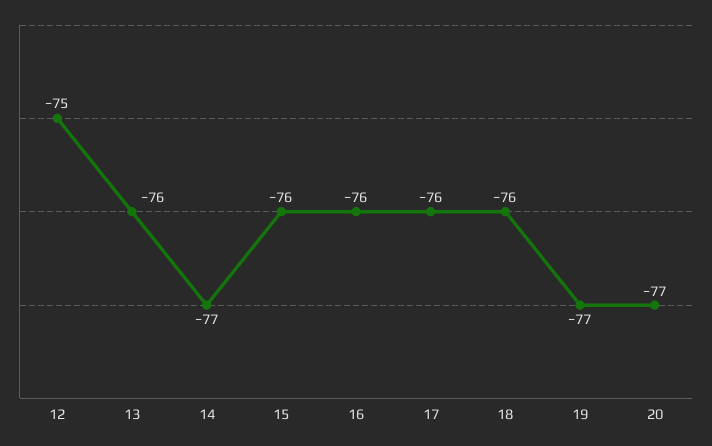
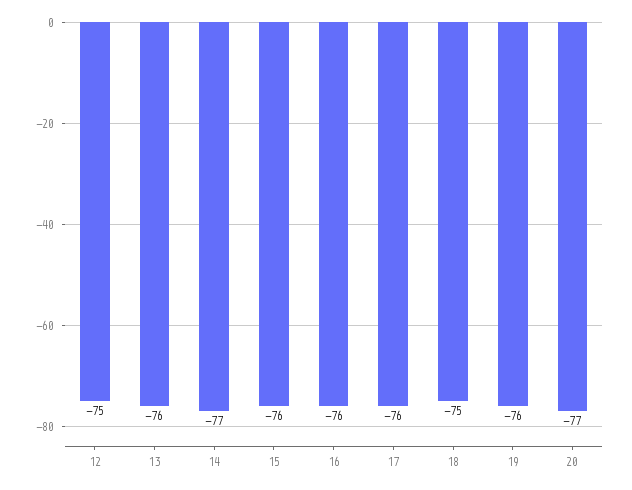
  {
    "12": -75,
    "13": -76,
    "14": -77,
    "15": -76,
    "16": -76,
    "17": -76,
-   "18": -76,
+   "18": -75,
-   "19": -77,
+   "19": -76,
    "20": -77
  }

